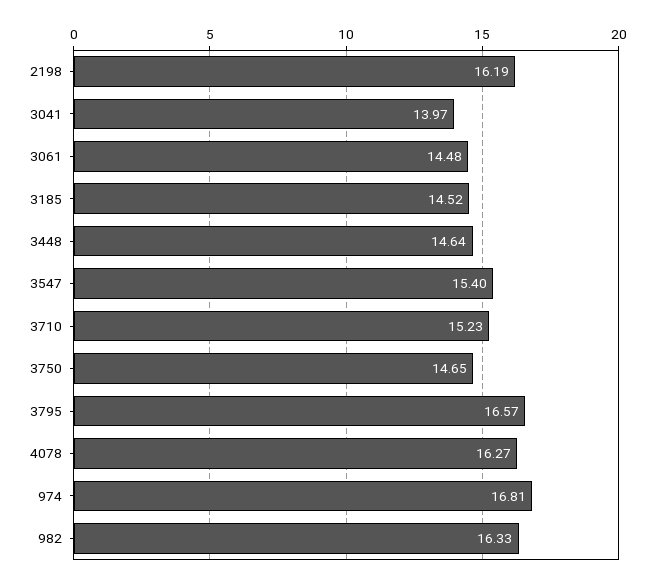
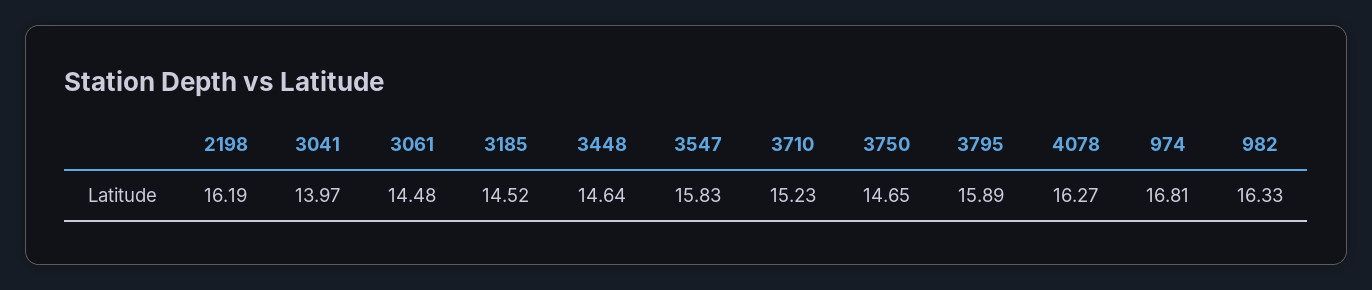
  {
    "2198": 16.19,
    "3041": 13.97,
    "3061": 14.48,
    "3185": 14.52,
    "3448": 14.64,
-   "3547": 15.4,
+   "3547": 15.83,
    "3710": 15.23,
    "3750": 14.65,
-   "3795": 16.57,
+   "3795": 15.89,
    "4078": 16.27,
    "974": 16.81,
    "982": 16.33
  }

